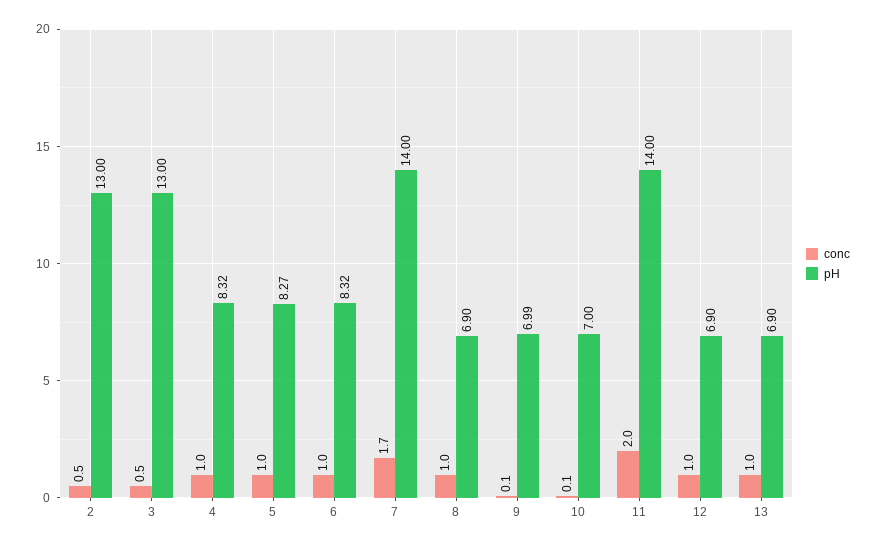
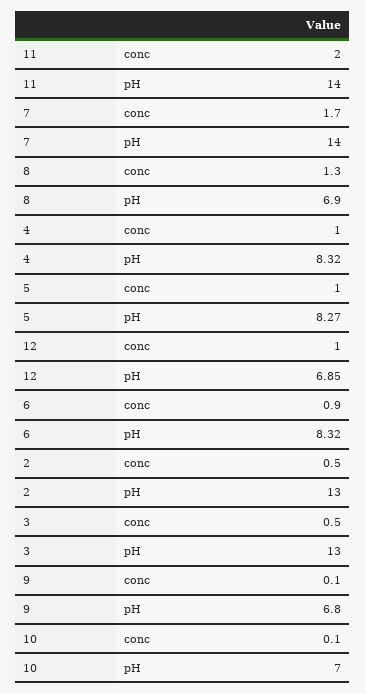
  {
    "conc": {
      "2": 0.5,
      "3": 0.5,
      "4": 1,
      "5": 1,
-     "6": 1,
+     "6": 0.9,
      "7": 1.7,
-     "8": 1,
+     "8": 1.3,
      "9": 0.1,
      "10": 0.1,
      "11": 2,
-     "12": 1,
+     "12": 1
-     "13": 1
    },
    "pH": {
      "2": 13,
      "3": 13,
      "4": 8.32,
      "5": 8.27,
      "6": 8.32,
      "7": 14,
      "8": 6.9,
-     "9": 6.99,
+     "9": 6.8,
      "10": 7,
      "11": 14,
-     "12": 6.9,
+     "12": 6.85
-     "13": 6.9
    }
  }

